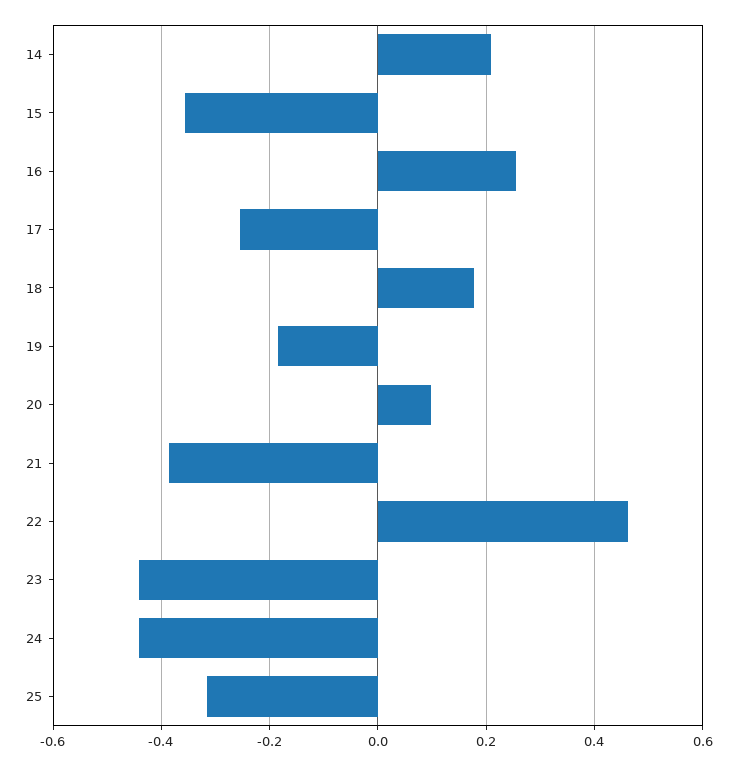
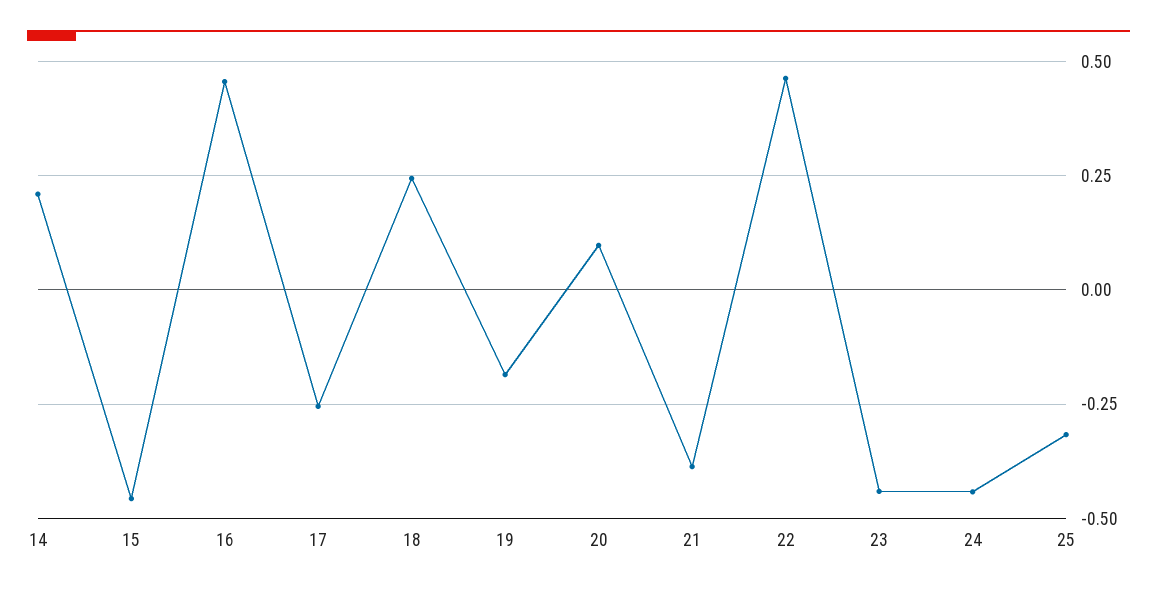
  {
    "14": 0.2,
-   "15": -0.36,
+   "15": -0.45,
-   "16": 0.26,
+   "16": 0.45,
    "17": -0.26,
-   "18": 0.18,
+   "18": 0.25,
    "19": -0.18,
    "20": 0.1,
    "21": -0.38,
    "22": 0.46,
    "23": -0.44,
    "24": -0.44,
    "25": -0.32
  }

